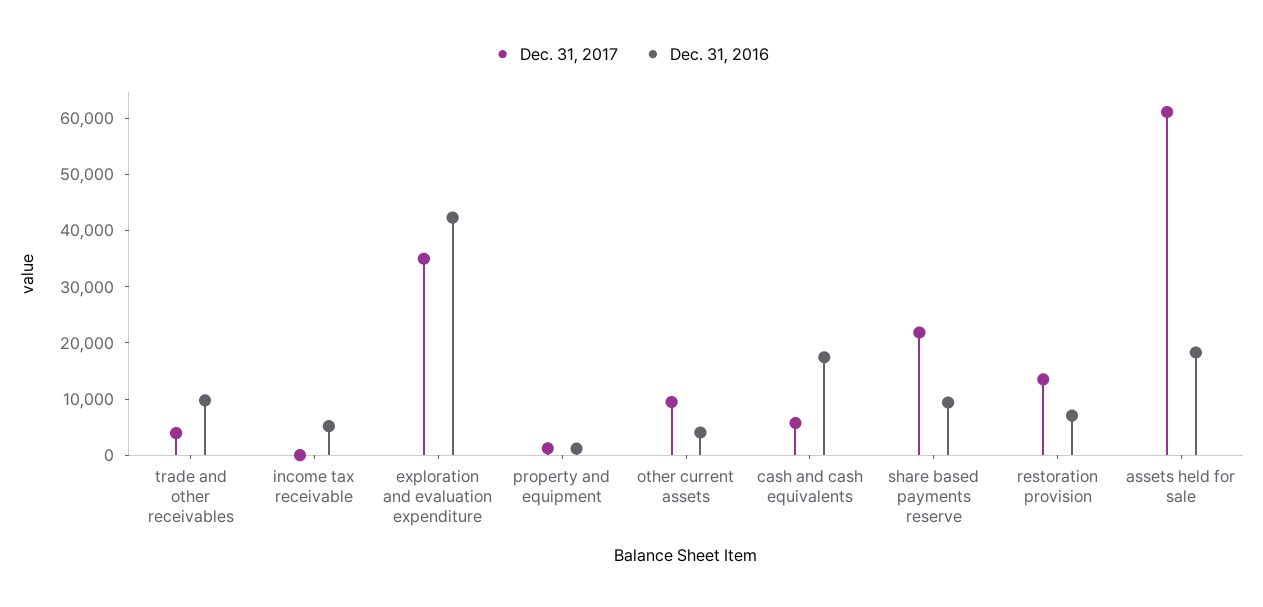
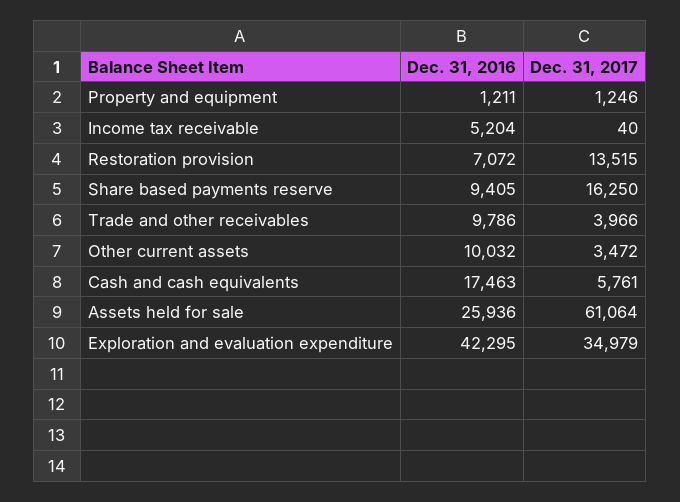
  {
    "Dec. 31, 2017": {
      "trade and other receivables": 3966,
      "income tax receivable": 40,
      "exploration and evaluation expenditure": 34979,
      "property and equipment": 1246,
-     "other current assets": 10000,
+     "other current assets": 3472,
      "cash and cash equivalents": 5761,
-     "share based payments reserve": 22000,
+     "share based payments reserve": 16250,
      "restoration provision": 13515,
      "assets held for sale": 61064
    },
    "Dec. 31, 2016": {
      "trade and other receivables": 9786,
      "income tax receivable": 5204,
      "exploration and evaluation expenditure": 42295,
      "property and equipment": 1211,
-     "other current assets": 4000,
+     "other current assets": 10032,
      "cash and cash equivalents": 17463,
      "share based payments reserve": 9405,
      "restoration provision": 7072,
-     "assets held for sale": 18000
+     "assets held for sale": 25936
    }
  }

